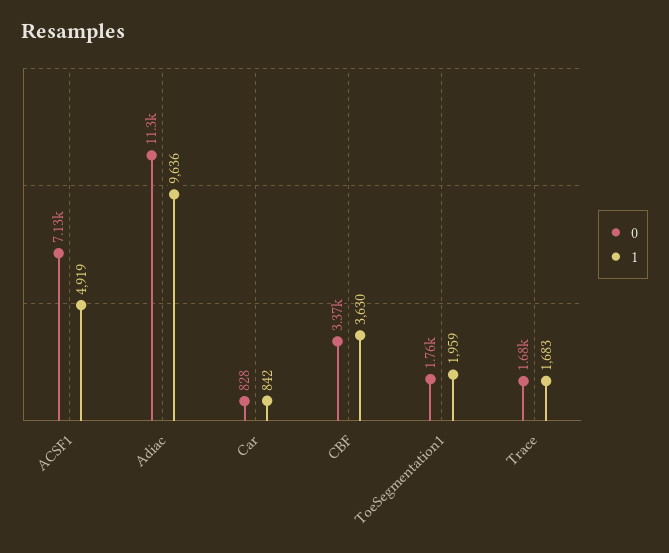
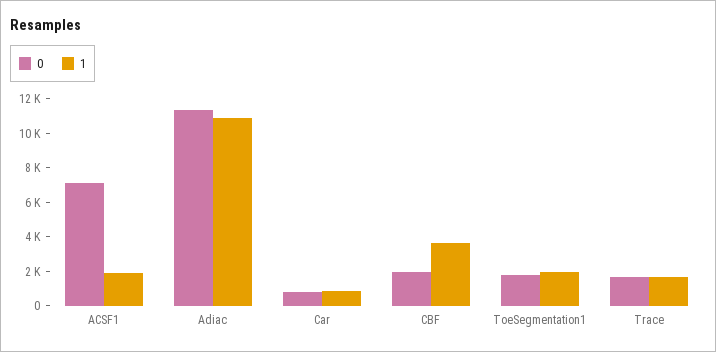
  {
    "0": {
      "ACSF1": 7130,
      "Adiac": 11300,
      "Car": 828,
-     "CBF": 3370,
+     "CBF": 2000,
      "ToeSegmentation1": 1760,
      "Trace": 1680
    },
    "1": {
-     "ACSF1": 4919,
+     "ACSF1": 2000,
-     "Adiac": 9636,
+     "Adiac": 11000,
      "Car": 842,
      "CBF": 3630,
      "ToeSegmentation1": 1959,
      "Trace": 1683
    }
  }

